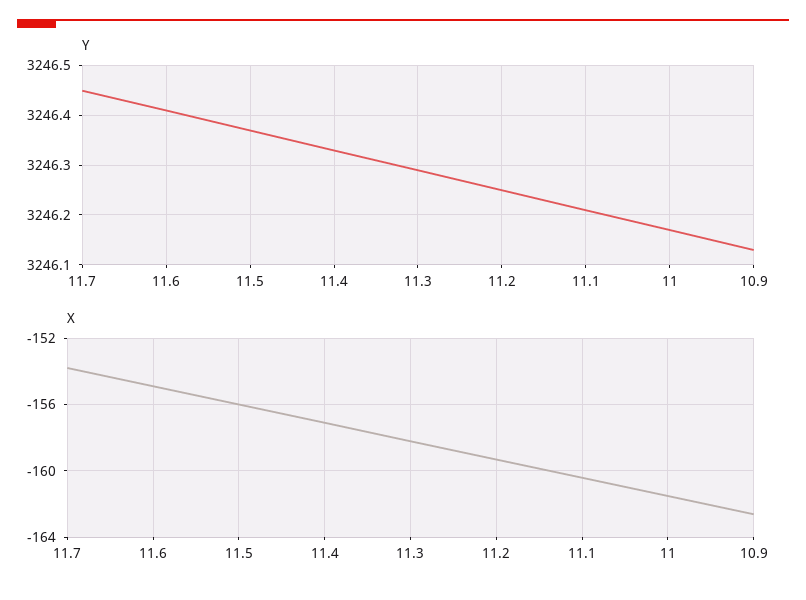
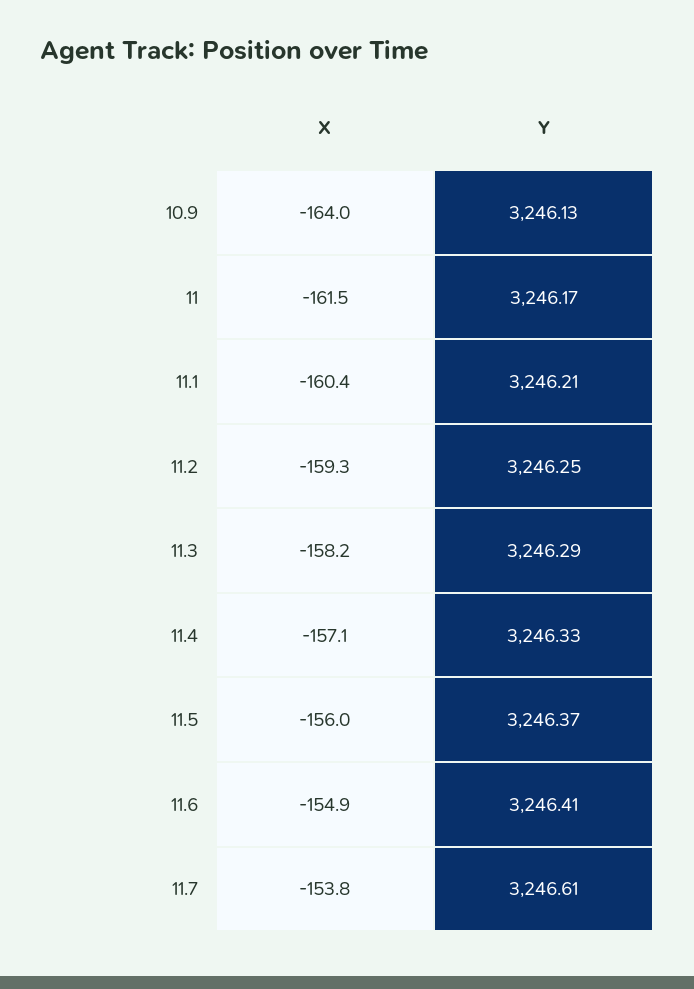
  {
    "Y": {
-     "11.7": 3246.45,
+     "11.7": 3246.61,
      "11.6": 3246.41,
      "11.5": 3246.37,
      "11.4": 3246.33,
      "11.3": 3246.29,
      "11.2": 3246.25,
      "11.1": 3246.21,
      "11": 3246.17,
      "10.9": 3246.13
    },
    "X": {
      "11.7": -153.8,
      "11.6": -154.9,
      "11.5": -156,
      "11.4": -157.1,
      "11.3": -158.2,
      "11.2": -159.3,
      "11.1": -160.4,
      "11": -161.5,
-     "10.9": -162.5
+     "10.9": -164
    }
  }

